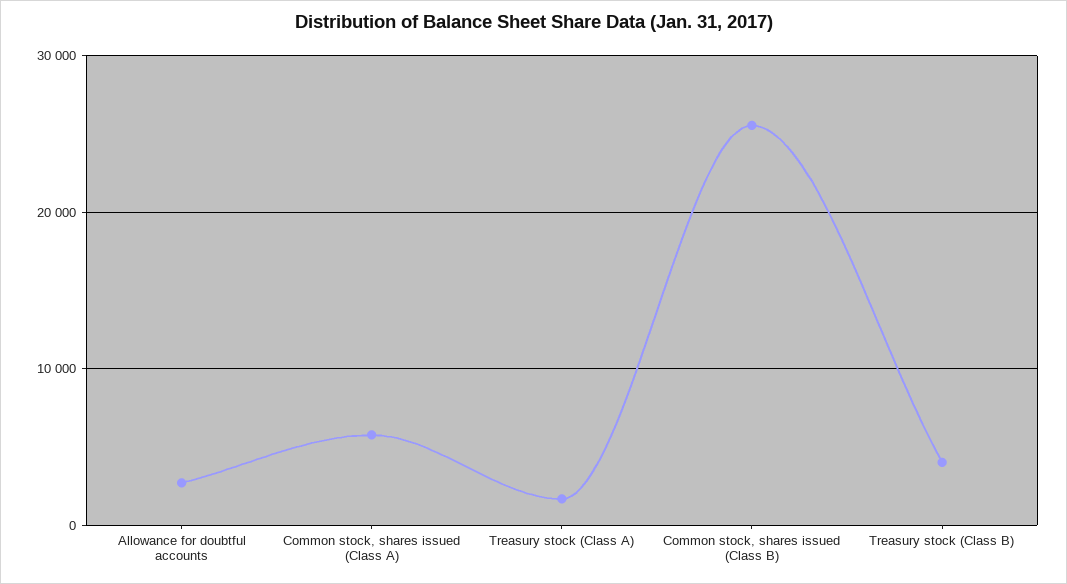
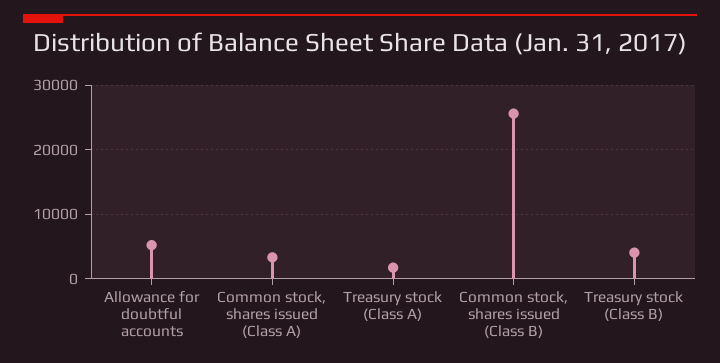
  {
-   "Allowance for doubtful accounts": 3000,
+   "Allowance for doubtful accounts": 5000,
-   "Common stock, shares issued (Class A)": 6000,
+   "Common stock, shares issued (Class A)": 3000,
    "Treasury stock (Class A)": 2000,
    "Common stock, shares issued (Class B)": 26000,
    "Treasury stock (Class B)": 4000
  }

